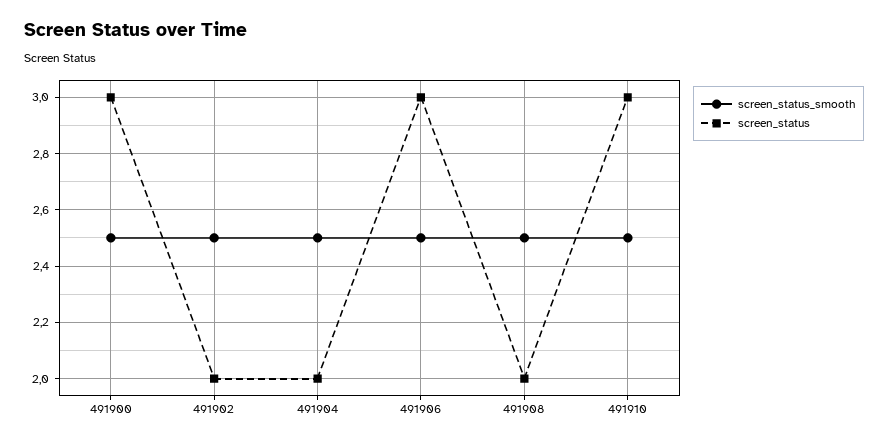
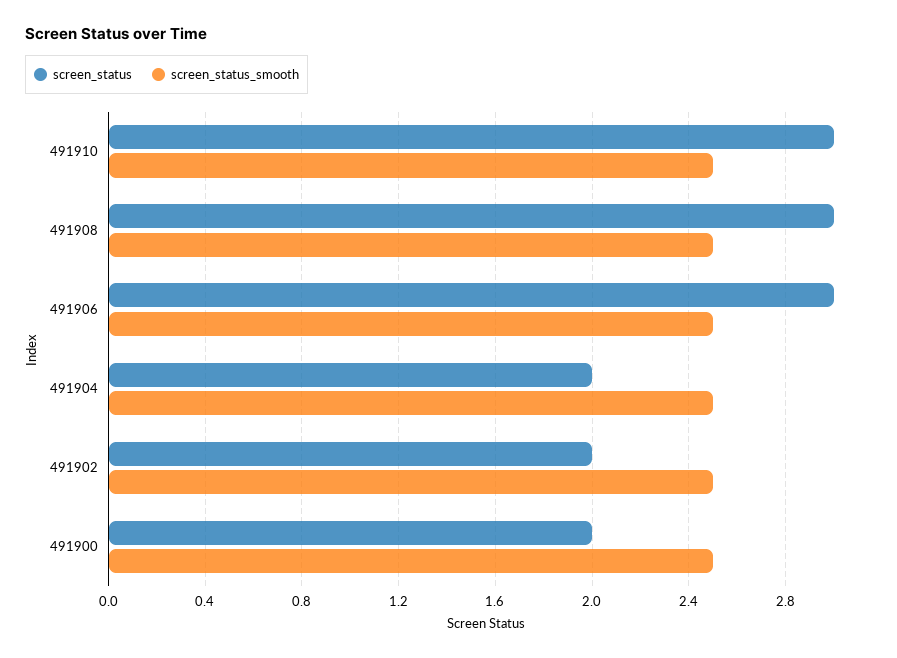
  {
    "screen_status_smooth": {
      "491900": 2.5,
      "491902": 2.5,
      "491904": 2.5,
      "491906": 2.5,
      "491908": 2.5,
      "491910": 2.5
    },
    "screen_status": {
-     "491900": 3,
+     "491900": 2,
      "491902": 2,
      "491904": 2,
      "491906": 3,
-     "491908": 2,
+     "491908": 3,
      "491910": 3
    }
  }

